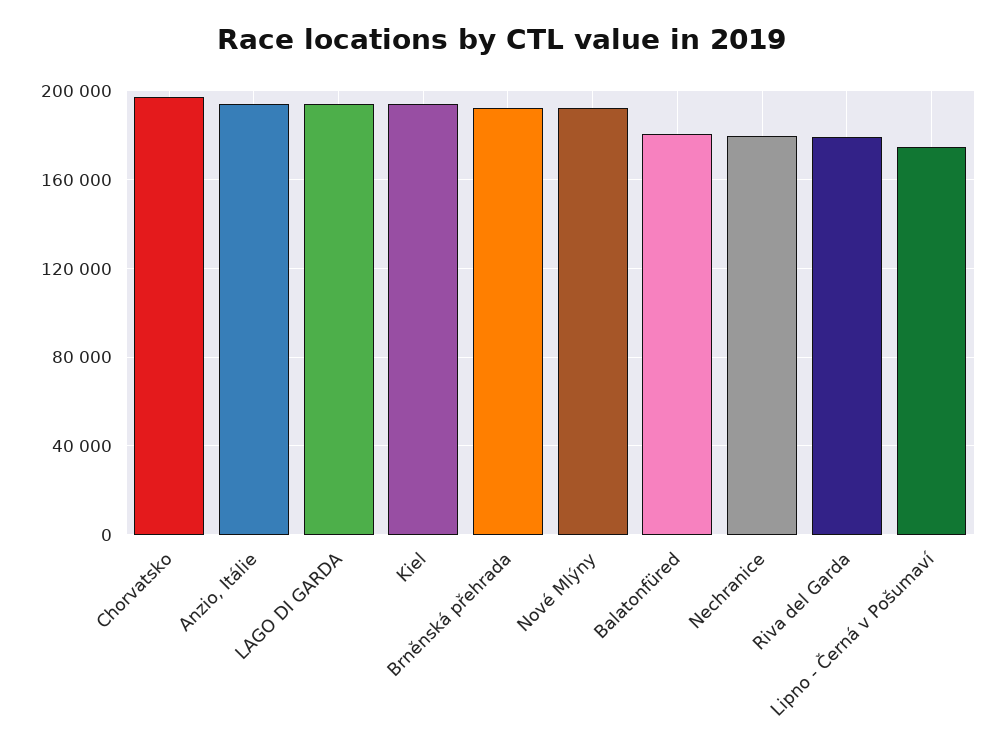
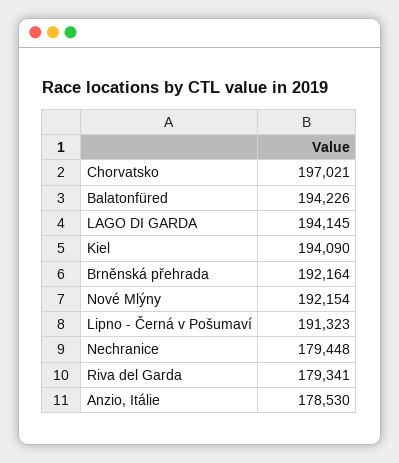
  {
    "Chorvatsko": 197021,
-   "Anzio, Itálie": 195000,
+   "Anzio, Itálie": 178530,
    "LAGO DI GARDA": 194145,
    "Kiel": 194090,
    "Brněnská přehrada": 192164,
    "Nové Mlýny": 192154,
-   "Balatonfüred": 180000,
+   "Balatonfüred": 194226,
    "Nechranice": 179448,
    "Riva del Garda": 179341,
-   "Lipno - Černá v Pošumaví": 175000
+   "Lipno - Černá v Pošumaví": 191323
  }

